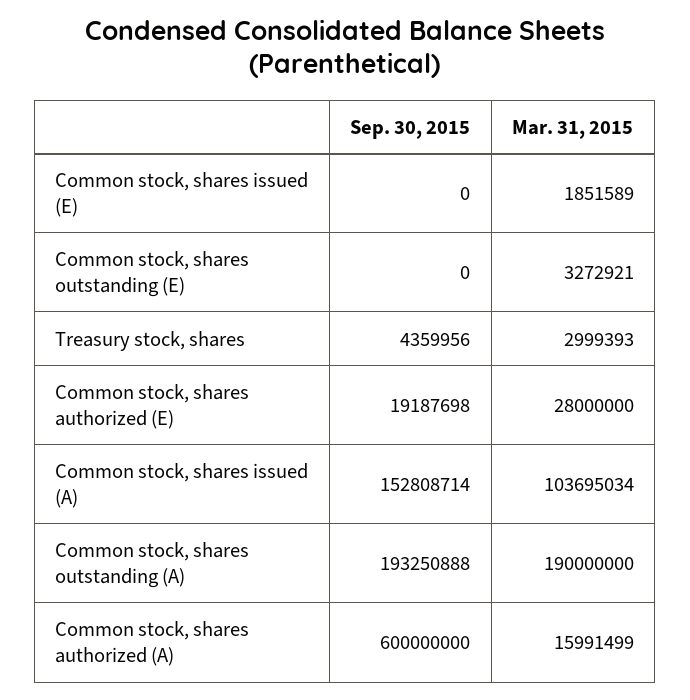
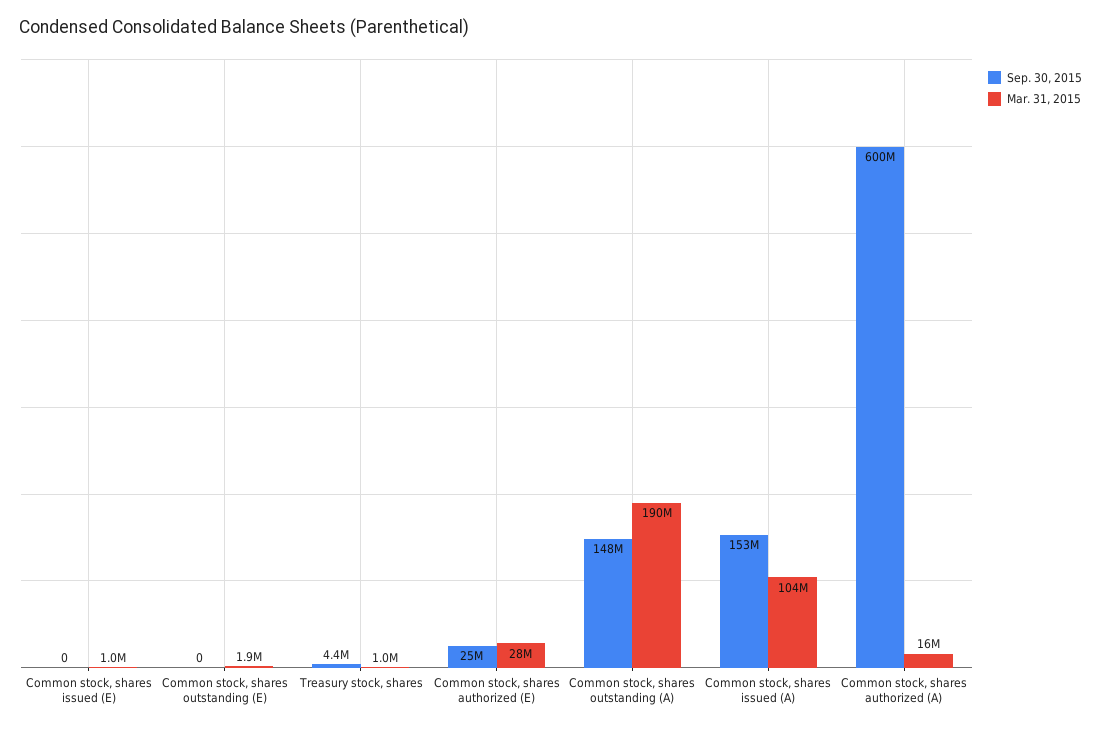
  {
    "Sep. 30, 2015": {
      "Common stock, shares issued (E)": 0,
      "Common stock, shares outstanding (E)": 0,
      "Treasury stock, shares": 4359956,
-     "Common stock, shares authorized (E)": 19187698,
+     "Common stock, shares authorized (E)": 25000000,
      "Common stock, shares issued (A)": 152808714,
-     "Common stock, shares outstanding (A)": 193250888,
+     "Common stock, shares outstanding (A)": 148000000,
      "Common stock, shares authorized (A)": 600000000
    },
    "Mar. 31, 2015": {
-     "Common stock, shares issued (E)": 1851589,
+     "Common stock, shares issued (E)": 1000000,
-     "Common stock, shares outstanding (E)": 3272921,
+     "Common stock, shares outstanding (E)": 1900000,
-     "Treasury stock, shares": 2999393,
+     "Treasury stock, shares": 1000000,
      "Common stock, shares authorized (E)": 28000000,
      "Common stock, shares issued (A)": 103695034,
      "Common stock, shares outstanding (A)": 190000000,
      "Common stock, shares authorized (A)": 15991499
    }
  }

